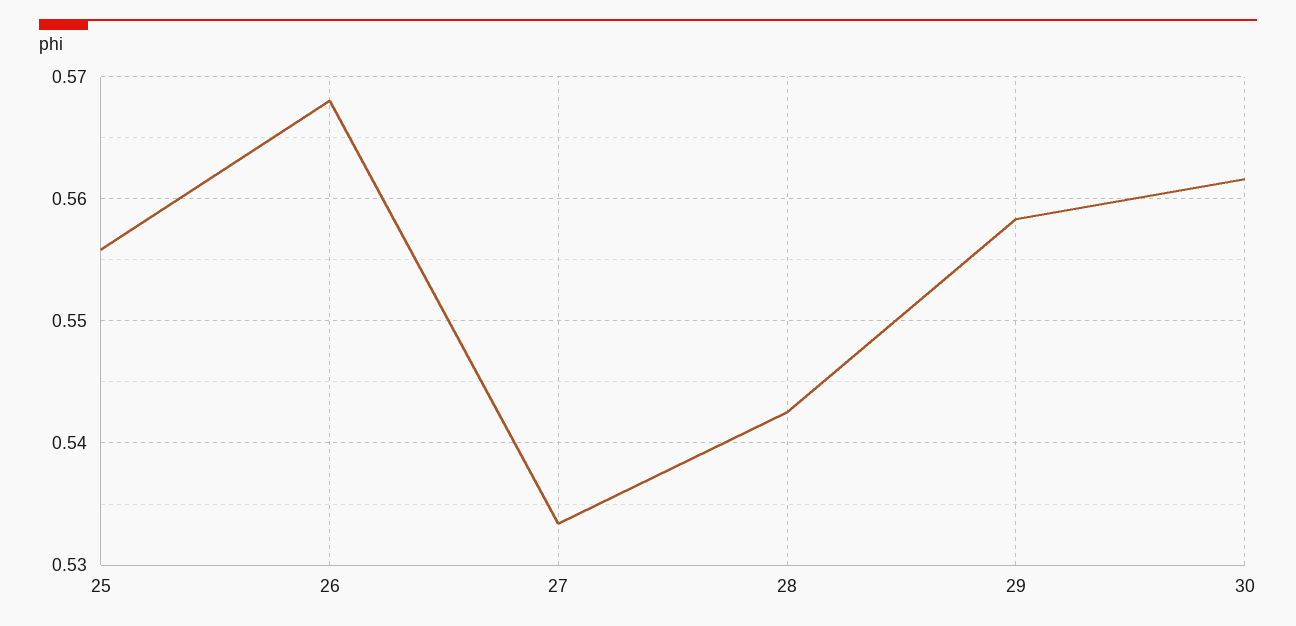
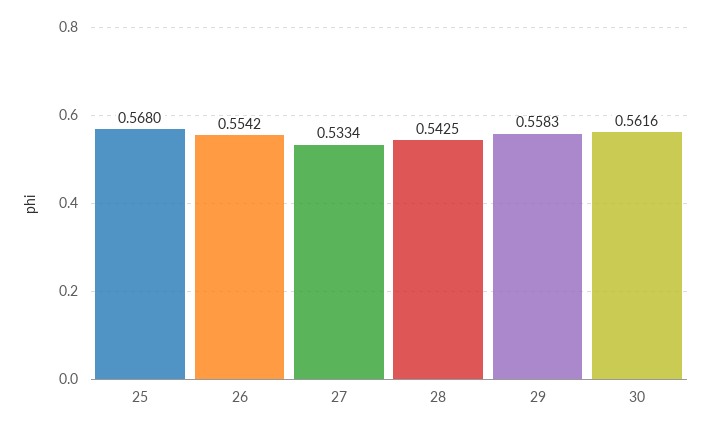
  {
-   "25": 0.556,
+   "25": 0.568,
-   "26": 0.568,
+   "26": 0.5542,
    "27": 0.5334,
    "28": 0.5425,
    "29": 0.5583,
    "30": 0.5616
  }

